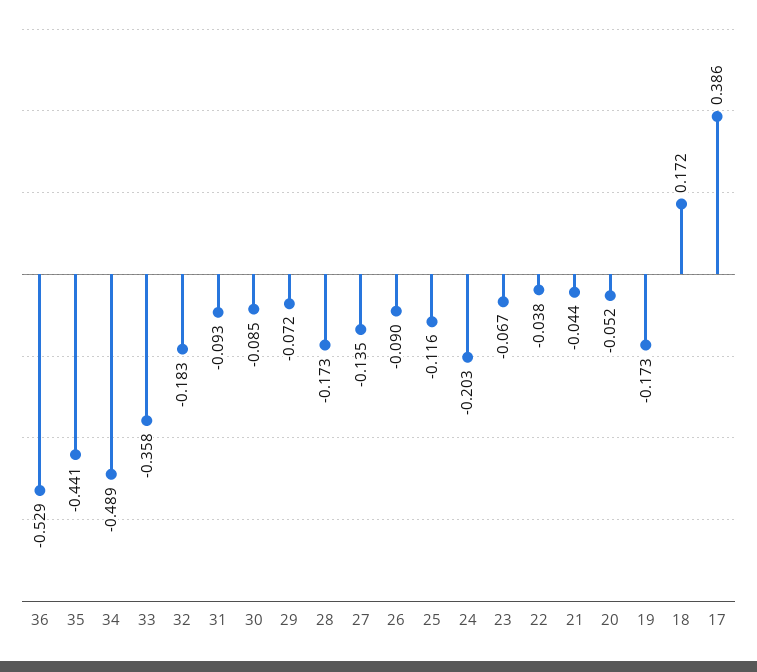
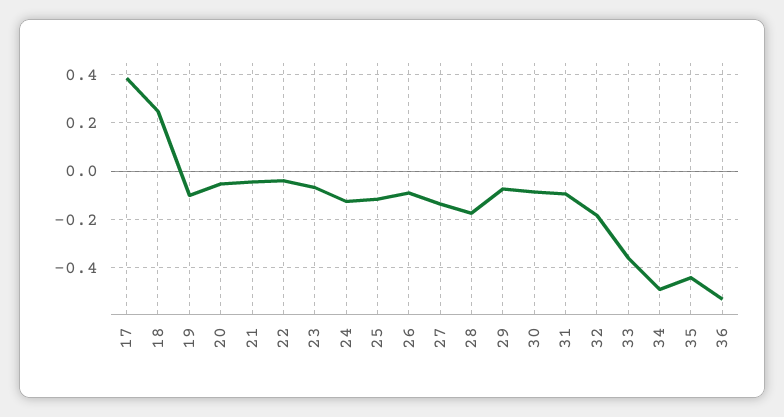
  {
    "36": -0.529,
    "35": -0.441,
    "34": -0.489,
    "33": -0.358,
    "32": -0.183,
    "31": -0.093,
    "30": -0.085,
    "29": -0.072,
    "28": -0.173,
    "27": -0.135,
    "26": -0.09,
    "25": -0.116,
-   "24": -0.203,
+   "24": -0.125,
    "23": -0.067,
    "22": -0.038,
    "21": -0.044,
    "20": -0.052,
-   "19": -0.173,
+   "19": -0.1,
-   "18": 0.172,
+   "18": 0.25,
    "17": 0.386
  }

